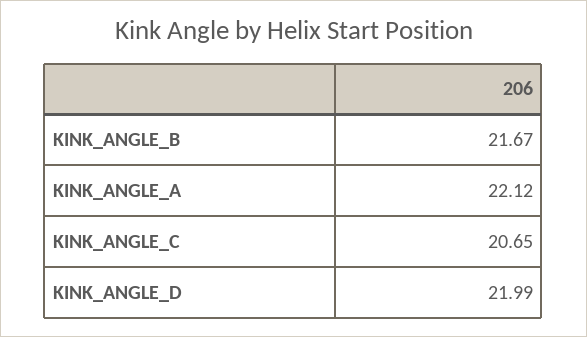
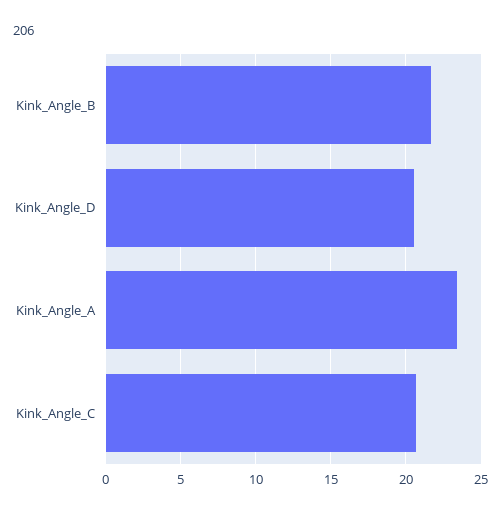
  {
    "KINK_ANGLE_B": 21.67,
-   "KINK_ANGLE_A": 22.12,
+   "KINK_ANGLE_A": 23.5,
    "KINK_ANGLE_C": 20.65,
-   "KINK_ANGLE_D": 21.99
+   "KINK_ANGLE_D": 20.5
  }

